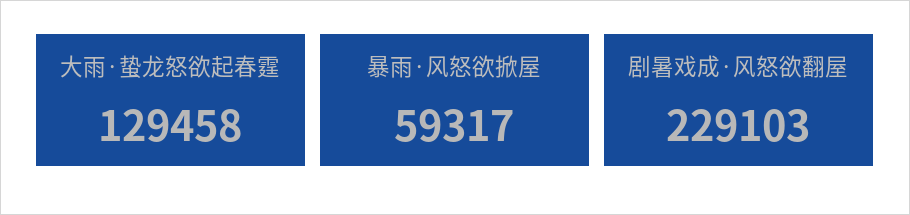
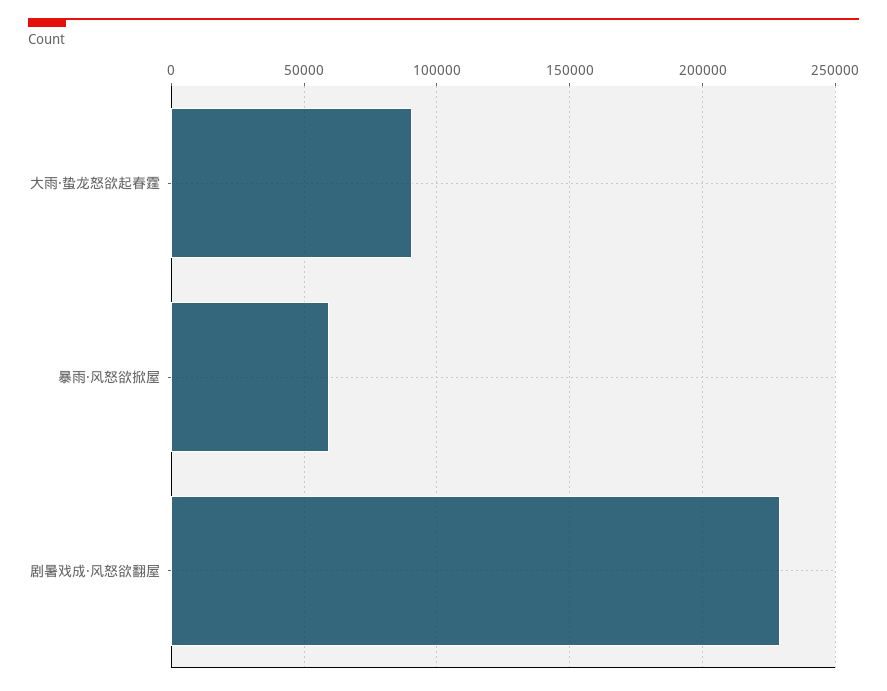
  {
-   "大雨·蛰龙怒欲起春霆": 129458,
+   "大雨·蛰龙怒欲起春霆": 90000,
    "暴雨·风怒欲掀屋": 59317,
    "剧暑戏成·风怒欲翻屋": 229103
  }

